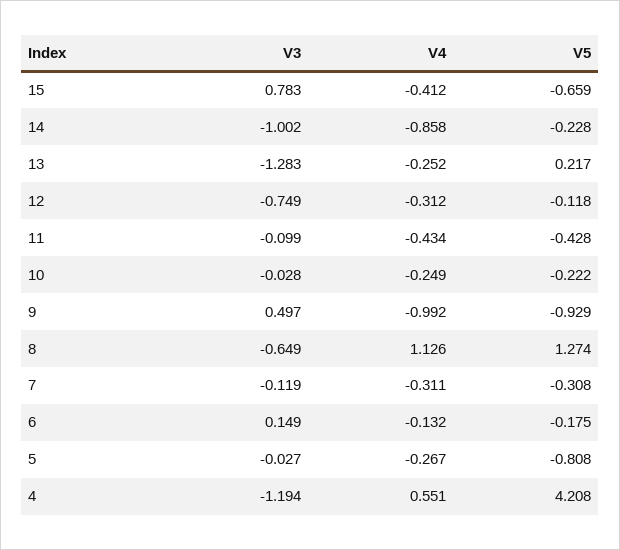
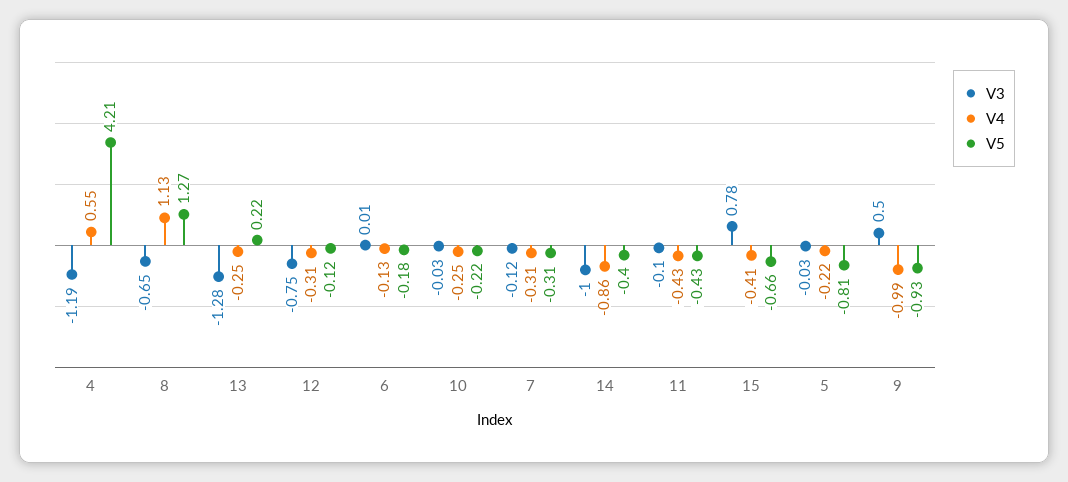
  {
    "V3": {
      "15": 0.783,
      "14": -1.002,
      "13": -1.283,
      "12": -0.749,
      "11": -0.099,
      "10": -0.028,
      "9": 0.497,
      "8": -0.649,
      "7": -0.119,
-     "6": 0.149,
+     "6": 0.01,
      "5": -0.027,
      "4": -1.194
    },
    "V4": {
      "15": -0.412,
      "14": -0.858,
      "13": -0.252,
      "12": -0.312,
      "11": -0.434,
      "10": -0.249,
      "9": -0.992,
      "8": 1.126,
      "7": -0.311,
      "6": -0.132,
-     "5": -0.267,
+     "5": -0.22,
      "4": 0.551
    },
    "V5": {
      "15": -0.659,
-     "14": -0.228,
+     "14": -0.4,
      "13": 0.217,
      "12": -0.118,
      "11": -0.428,
      "10": -0.222,
      "9": -0.929,
      "8": 1.274,
      "7": -0.308,
      "6": -0.175,
      "5": -0.808,
      "4": 4.208
    }
  }

